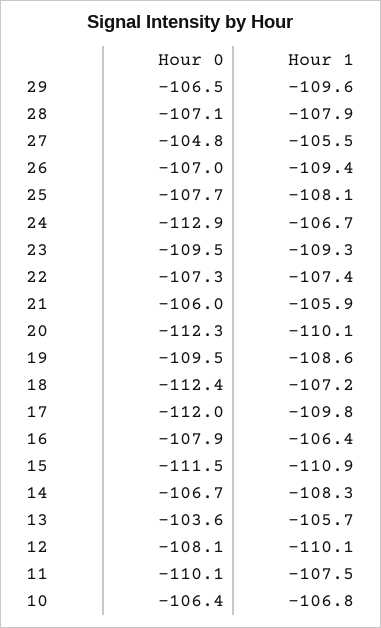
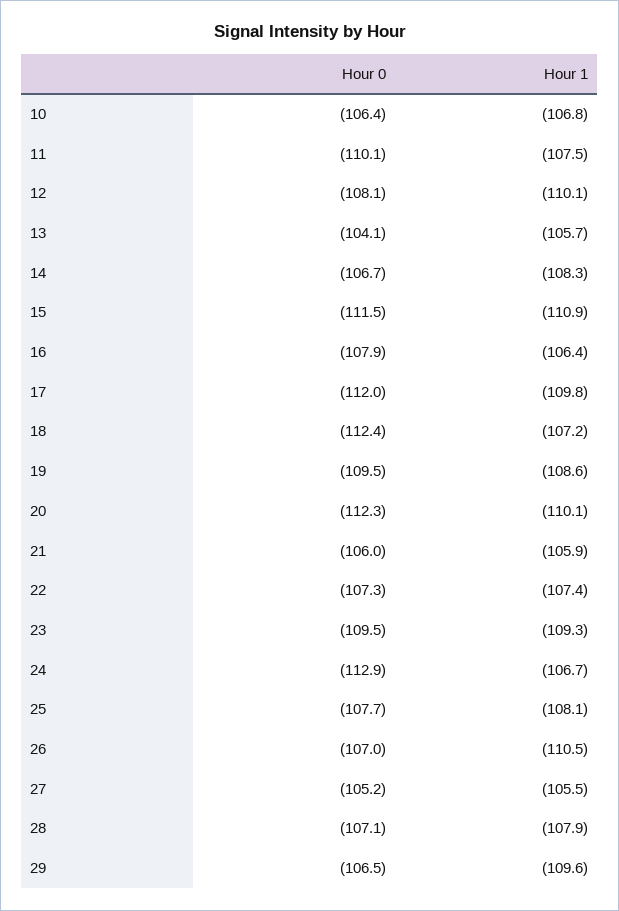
  {
    "Hour 0": {
      "29": -106.5,
      "28": -107.1,
-     "27": -104.8,
+     "27": -105.2,
      "26": -107,
      "25": -107.7,
      "24": -112.9,
      "23": -109.5,
      "22": -107.3,
      "21": -106,
      "20": -112.3,
      "19": -109.5,
      "18": -112.4,
      "17": -112,
      "16": -107.9,
      "15": -111.5,
      "14": -106.7,
-     "13": -103.6,
+     "13": -104.1,
      "12": -108.1,
      "11": -110.1,
      "10": -106.4
    },
    "Hour 1": {
      "29": -109.6,
      "28": -107.9,
      "27": -105.5,
-     "26": -109.4,
+     "26": -110.5,
      "25": -108.1,
      "24": -106.7,
      "23": -109.3,
      "22": -107.4,
      "21": -105.9,
      "20": -110.1,
      "19": -108.6,
      "18": -107.2,
      "17": -109.8,
      "16": -106.4,
      "15": -110.9,
      "14": -108.3,
      "13": -105.7,
      "12": -110.1,
      "11": -107.5,
      "10": -106.8
    }
  }

